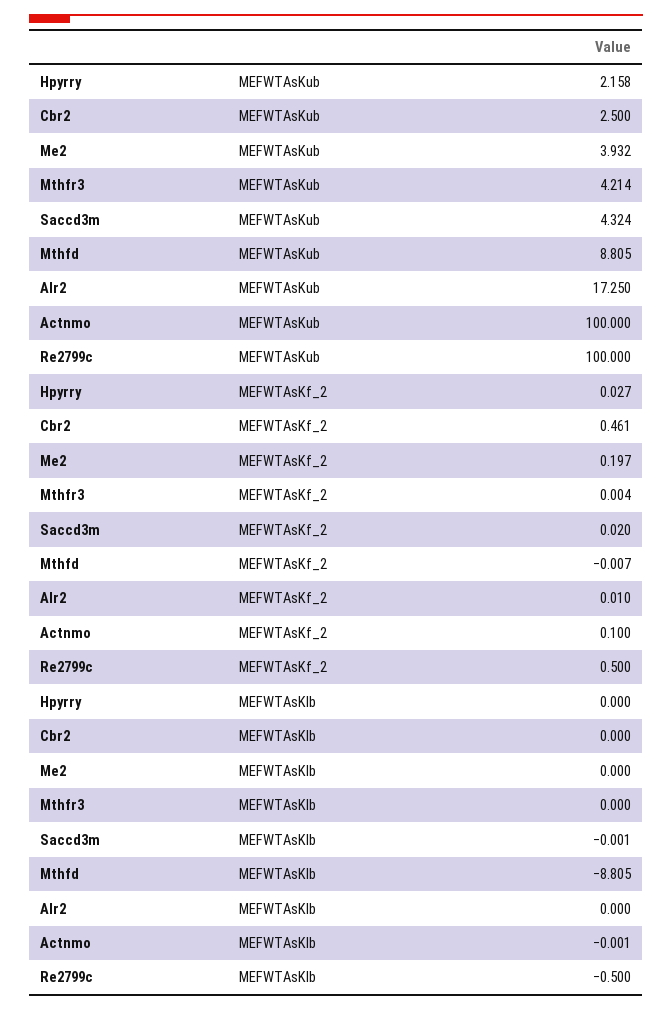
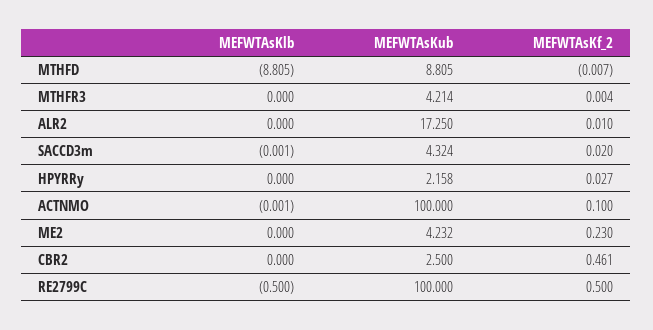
  {
    "Hpyrry": {
      "MEFWTAsKub": 2.158,
      "MEFWTAsKf_2": 0.027,
      "MEFWTAsKlb": 0
    },
    "Cbr2": {
      "MEFWTAsKub": 2.5,
      "MEFWTAsKf_2": 0.461,
      "MEFWTAsKlb": 0
    },
    "Me2": {
-     "MEFWTAsKub": 3.932,
+     "MEFWTAsKub": 4.232,
-     "MEFWTAsKf_2": 0.197,
+     "MEFWTAsKf_2": 0.23,
      "MEFWTAsKlb": 0
    },
    "Mthfr3": {
      "MEFWTAsKub": 4.214,
      "MEFWTAsKf_2": 0.004,
      "MEFWTAsKlb": 0
    },
    "Saccd3m": {
      "MEFWTAsKub": 4.324,
      "MEFWTAsKf_2": 0.02,
      "MEFWTAsKlb": -0.001
    },
    "Mthfd": {
      "MEFWTAsKub": 8.805,
      "MEFWTAsKf_2": -0.007,
      "MEFWTAsKlb": -8.805
    },
    "Alr2": {
      "MEFWTAsKub": 17.25,
      "MEFWTAsKf_2": 0.01,
      "MEFWTAsKlb": 0
    },
    "Actnmo": {
      "MEFWTAsKub": 100,
      "MEFWTAsKf_2": 0.1,
      "MEFWTAsKlb": -0.001
    },
    "Re2799c": {
      "MEFWTAsKub": 100,
      "MEFWTAsKf_2": 0.5,
      "MEFWTAsKlb": -0.5
    }
  }

